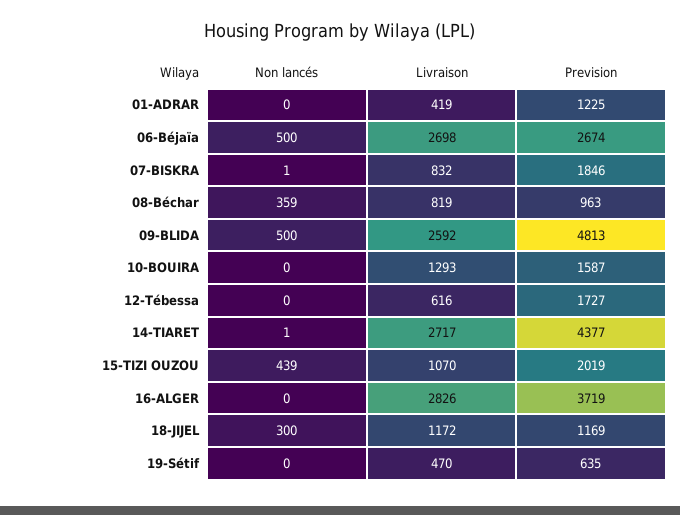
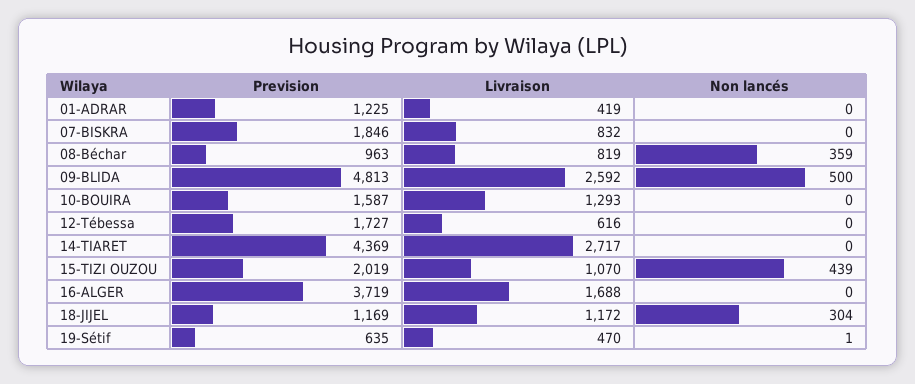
  {
    "Non lancés": {
      "01-ADRAR": 0,
-     "06-Béjaïa": 500,
-     "07-BISKRA": 1,
+     "07-BISKRA": 0,
      "08-Béchar": 359,
      "09-BLIDA": 500,
      "10-BOUIRA": 0,
      "12-Tébessa": 0,
-     "14-TIARET": 1,
+     "14-TIARET": 0,
      "15-TIZI OUZOU": 439,
      "16-ALGER": 0,
-     "18-JIJEL": 300,
+     "18-JIJEL": 304,
-     "19-Sétif": 0
+     "19-Sétif": 1
    },
    "Livraison": {
      "01-ADRAR": 419,
-     "06-Béjaïa": 2698,
      "07-BISKRA": 832,
      "08-Béchar": 819,
      "09-BLIDA": 2592,
      "10-BOUIRA": 1293,
      "12-Tébessa": 616,
      "14-TIARET": 2717,
      "15-TIZI OUZOU": 1070,
-     "16-ALGER": 2826,
+     "16-ALGER": 1688,
      "18-JIJEL": 1172,
      "19-Sétif": 470
    },
    "Prevision": {
      "01-ADRAR": 1225,
-     "06-Béjaïa": 2674,
      "07-BISKRA": 1846,
      "08-Béchar": 963,
      "09-BLIDA": 4813,
      "10-BOUIRA": 1587,
      "12-Tébessa": 1727,
-     "14-TIARET": 4377,
+     "14-TIARET": 4369,
      "15-TIZI OUZOU": 2019,
      "16-ALGER": 3719,
      "18-JIJEL": 1169,
      "19-Sétif": 635
    }
  }

